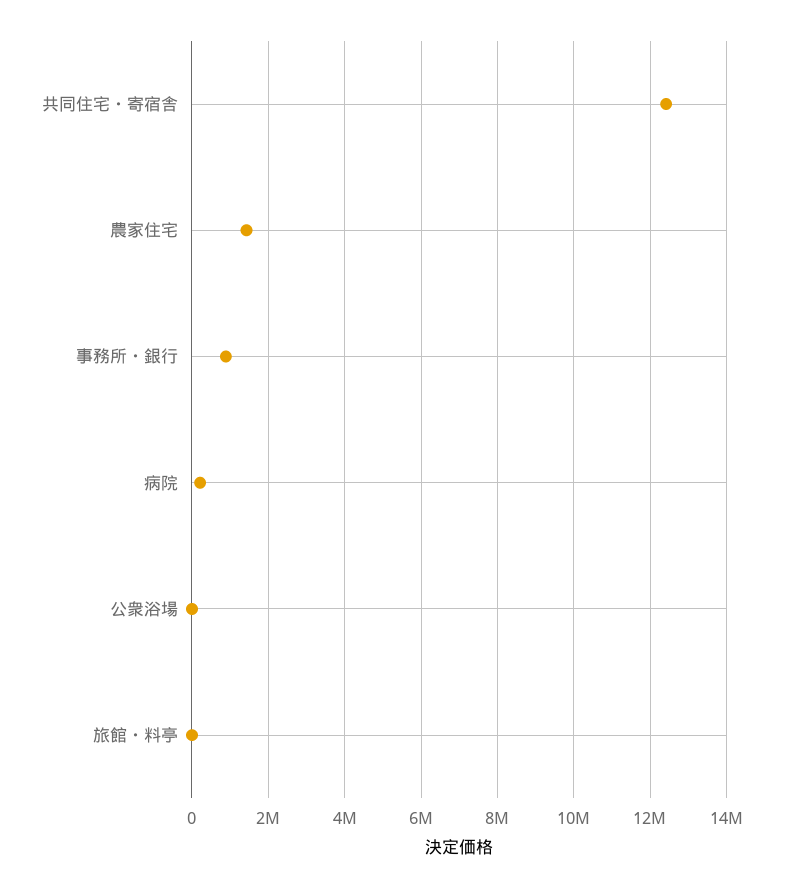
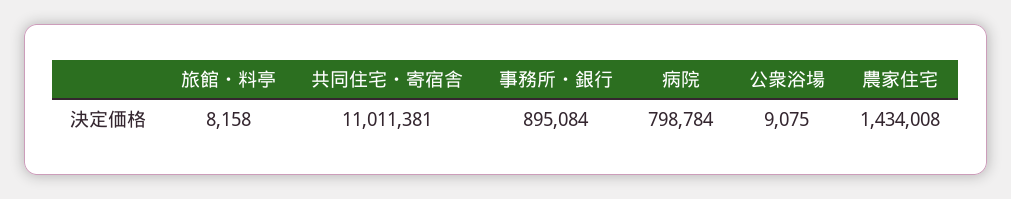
  {
-   "共同住宅・寄宿舎": 12400000,
+   "共同住宅・寄宿舎": 11011381,
    "農家住宅": 1434008,
    "事務所・銀行": 895084,
-   "病院": 200000,
+   "病院": 798784,
    "公衆浴場": 9075,
    "旅館・料亭": 8158
  }

